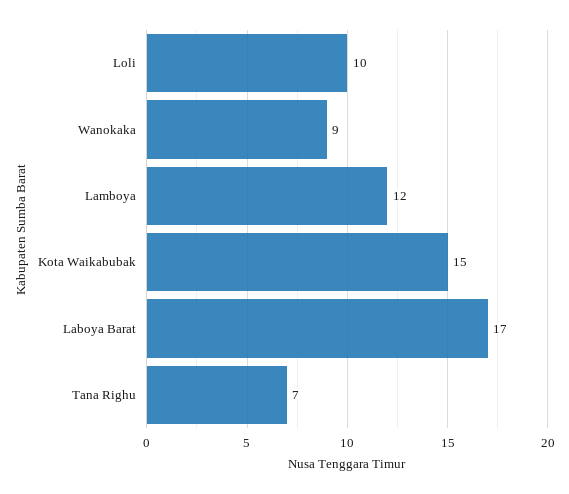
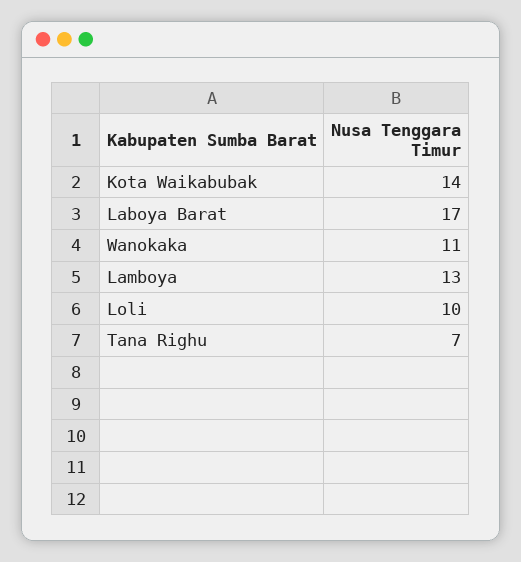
  {
    "Loli": 10,
-   "Wanokaka": 9,
+   "Wanokaka": 11,
-   "Lamboya": 12,
+   "Lamboya": 13,
-   "Kota Waikabubak": 15,
+   "Kota Waikabubak": 14,
    "Laboya Barat": 17,
    "Tana Righu": 7
  }

